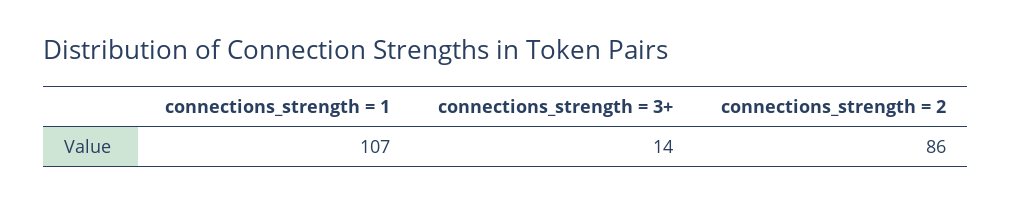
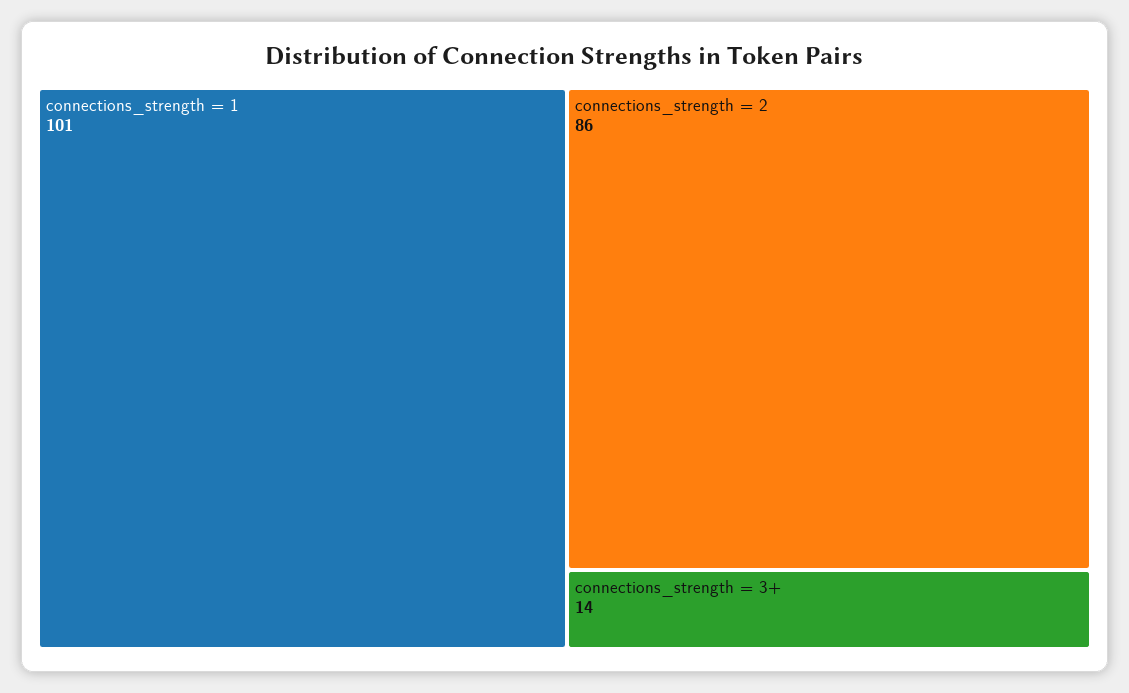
  {
-   "connections_strength = 1": 107,
+   "connections_strength = 1": 101,
    "connections_strength = 3+": 14,
    "connections_strength = 2": 86
  }

